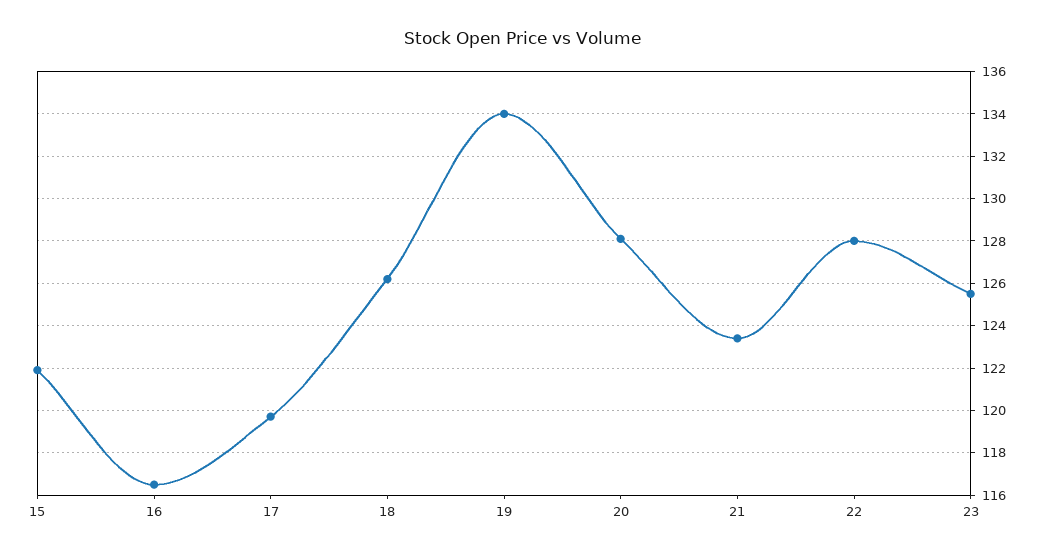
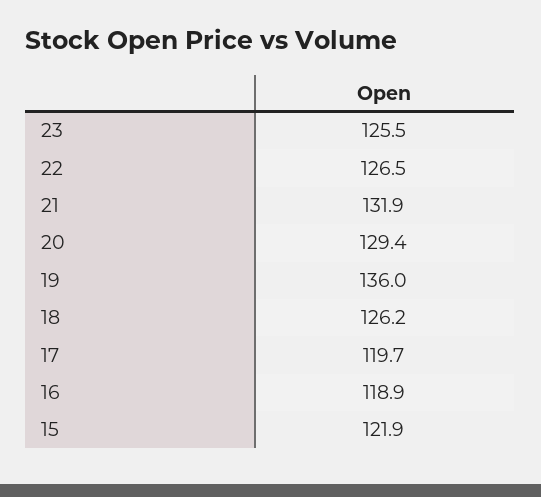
  {
    "15": 121.9,
-   "16": 116.5,
+   "16": 118.9,
    "17": 119.7,
    "18": 126.2,
-   "19": 134,
+   "19": 136,
-   "20": 128,
+   "20": 129.4,
-   "21": 123.5,
+   "21": 131.9,
-   "22": 128,
+   "22": 126.5,
    "23": 125.5
  }

